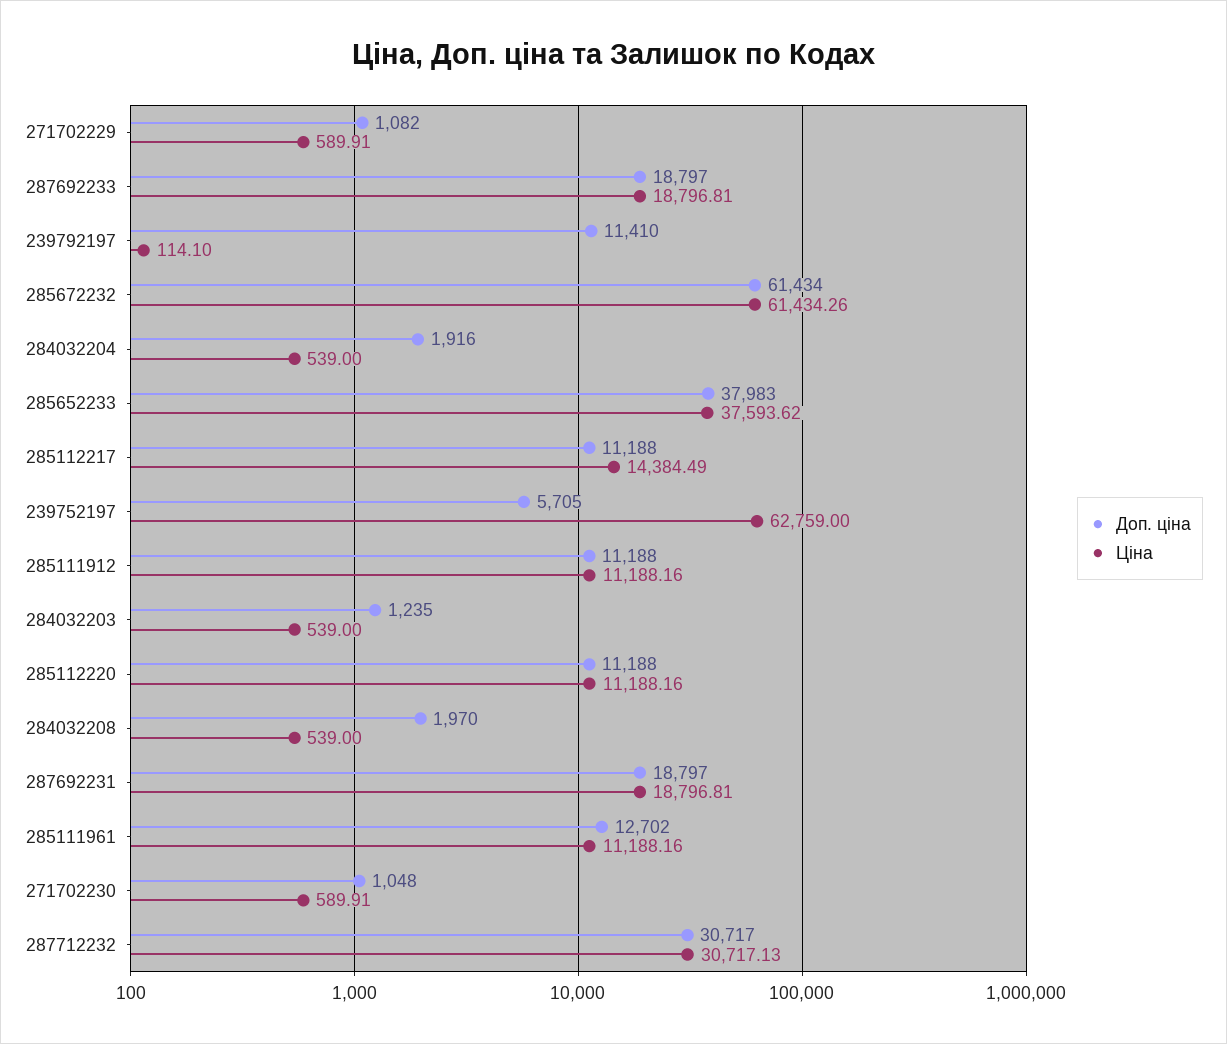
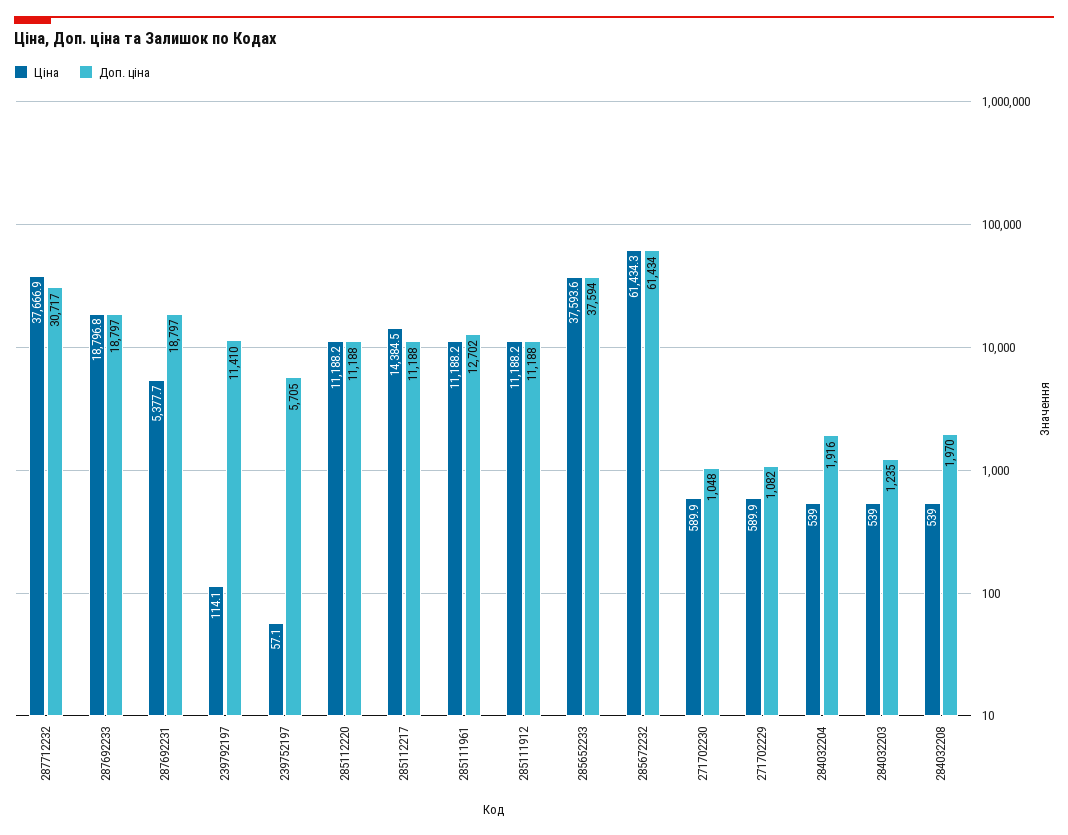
  {
    "Доп. ціна": {
      "271702229": 1082,
      "287692233": 18797,
      "239792197": 11410,
      "285672232": 61434,
      "284032204": 1916,
-     "285652233": 37983,
+     "285652233": 37594,
      "285112217": 11188,
      "239752197": 5705,
      "285111912": 11188,
      "284032203": 1235,
      "285112220": 11188,
      "284032208": 1970,
      "287692231": 18797,
      "285111961": 12702,
      "271702230": 1048,
      "287712232": 30717
    },
    "Ціна": {
      "271702229": 589.91,
      "287692233": 18796.81,
      "239792197": 114.1,
      "285672232": 61434.26,
      "284032204": 539,
      "285652233": 37593.62,
      "285112217": 14384.49,
-     "239752197": 62759,
+     "239752197": 57.1,
      "285111912": 11188.16,
      "284032203": 539,
      "285112220": 11188.16,
      "284032208": 539,
-     "287692231": 18796.81,
+     "287692231": 5377.7,
      "285111961": 11188.16,
      "271702230": 589.91,
-     "287712232": 30717.13
+     "287712232": 37666.9
    }
  }

